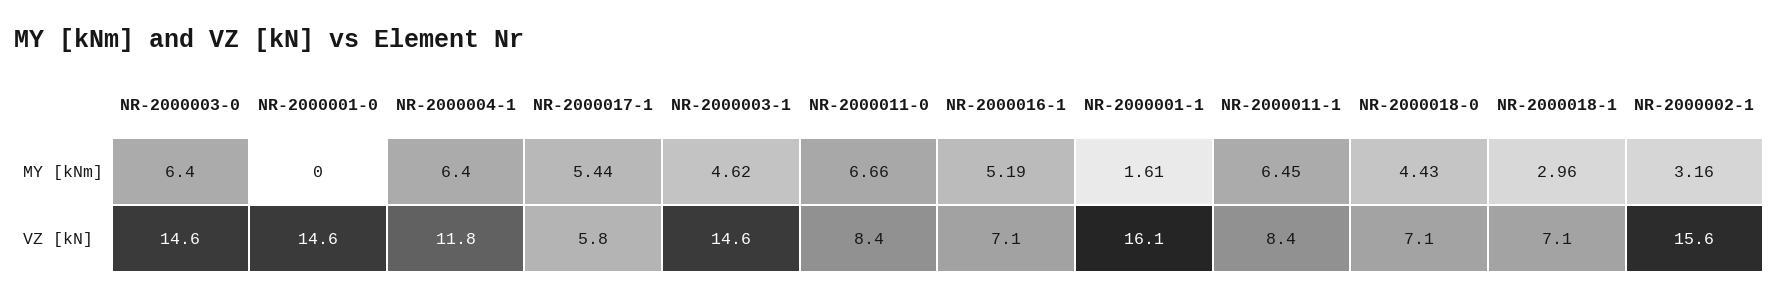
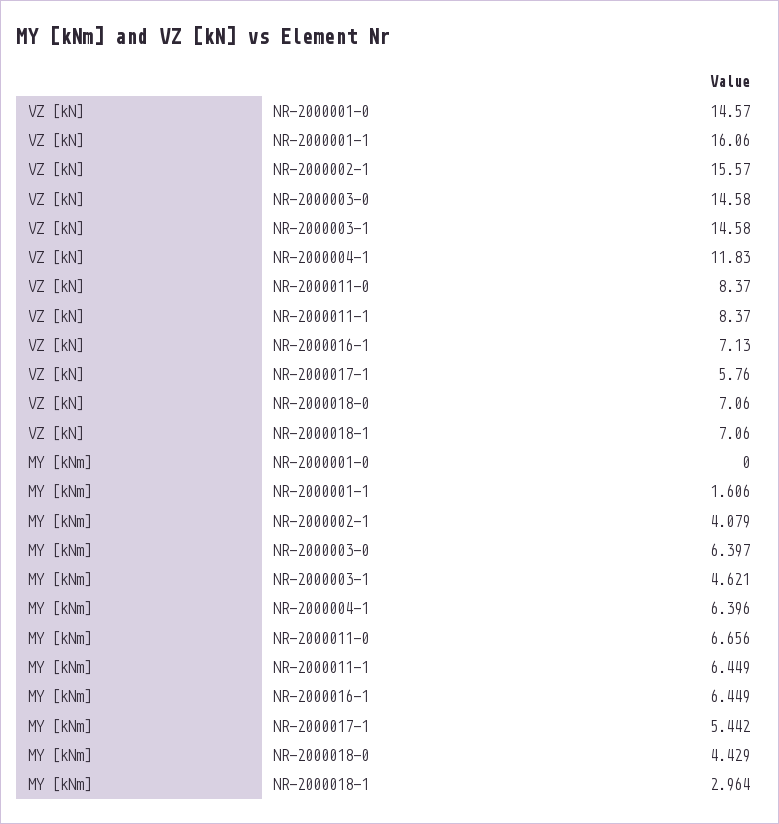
  {
    "NR-2000003-0": {
      "MY [kNm]": 6.397,
      "VZ [kN]": 14.58
    },
    "NR-2000001-0": {
      "MY [kNm]": 0,
      "VZ [kN]": 14.57
    },
    "NR-2000004-1": {
      "MY [kNm]": 6.396,
      "VZ [kN]": 11.83
    },
    "NR-2000017-1": {
      "MY [kNm]": 5.442,
      "VZ [kN]": 5.76
    },
    "NR-2000003-1": {
      "MY [kNm]": 4.621,
      "VZ [kN]": 14.58
    },
    "NR-2000011-0": {
      "MY [kNm]": 6.656,
      "VZ [kN]": 8.37
    },
    "NR-2000016-1": {
-     "MY [kNm]": 5.19,
+     "MY [kNm]": 6.449,
      "VZ [kN]": 7.13
    },
    "NR-2000001-1": {
      "MY [kNm]": 1.606,
      "VZ [kN]": 16.06
    },
    "NR-2000011-1": {
      "MY [kNm]": 6.449,
      "VZ [kN]": 8.37
    },
    "NR-2000018-0": {
      "MY [kNm]": 4.429,
      "VZ [kN]": 7.06
    },
    "NR-2000018-1": {
      "MY [kNm]": 2.964,
      "VZ [kN]": 7.06
    },
    "NR-2000002-1": {
-     "MY [kNm]": 3.16,
+     "MY [kNm]": 4.079,
      "VZ [kN]": 15.57
    }
  }

